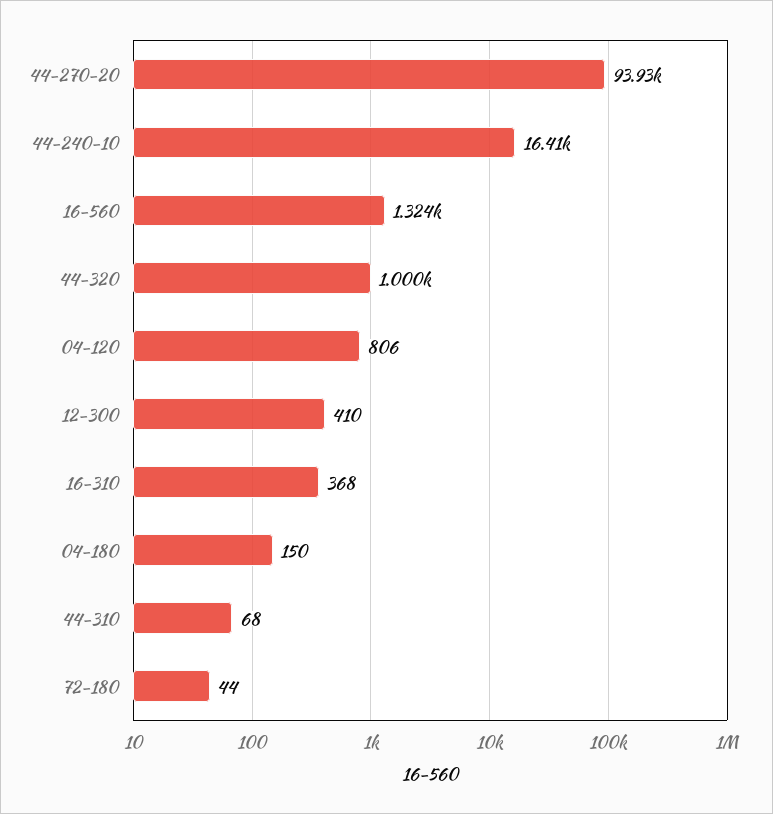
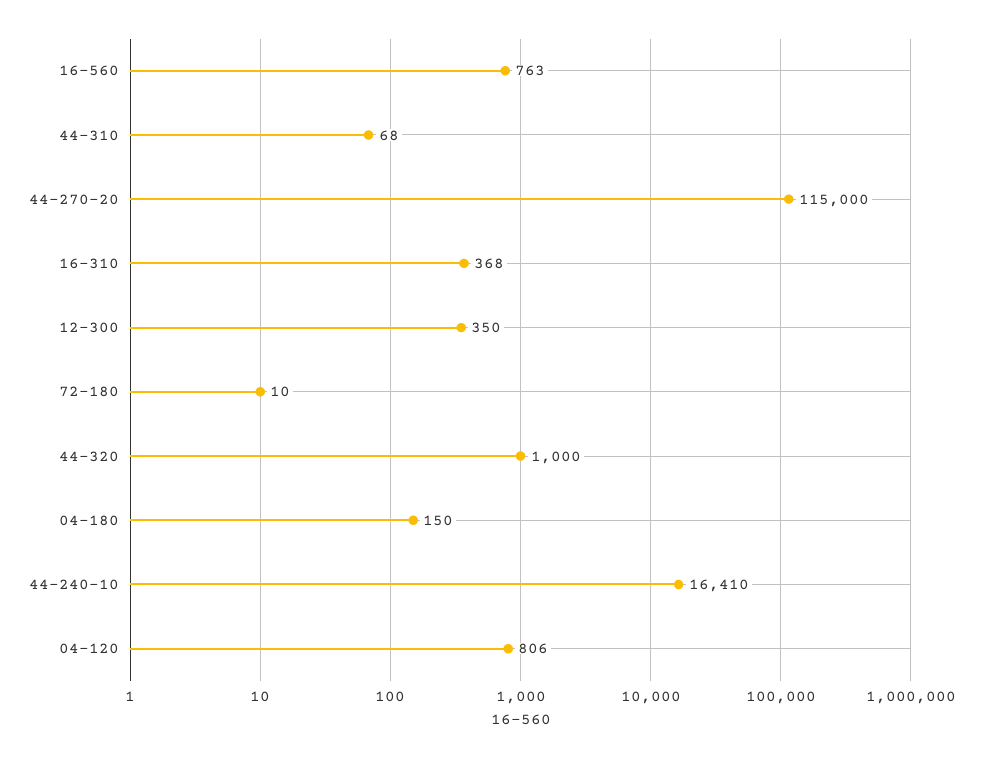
  {
-   "44-270-20": 93930,
+   "44-270-20": 115000,
    "44-240-10": 16410,
-   "16-560": 1324,
+   "16-560": 763,
    "44-320": 1000,
    "04-120": 806,
-   "12-300": 410,
+   "12-300": 350,
    "16-310": 368,
    "04-180": 150,
    "44-310": 68,
-   "72-180": 44
+   "72-180": 10
  }

